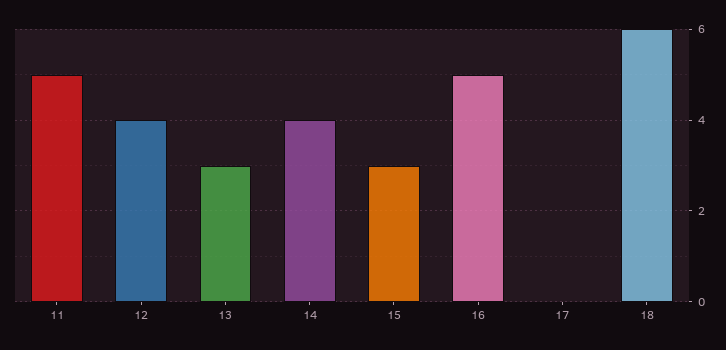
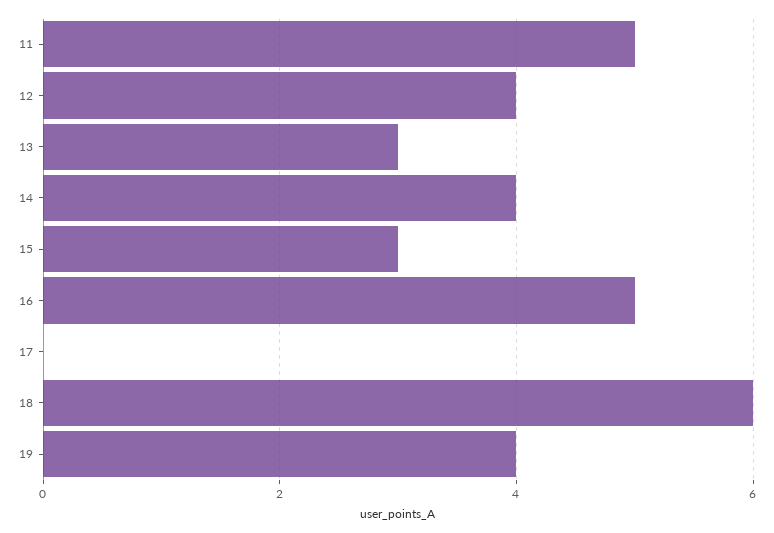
  {
    "11": 5,
    "12": 4,
    "13": 3,
    "14": 4,
    "15": 3,
    "16": 5,
    "17": 0,
-   "18": 6
+   "18": 6,
+   "19": 4
  }

